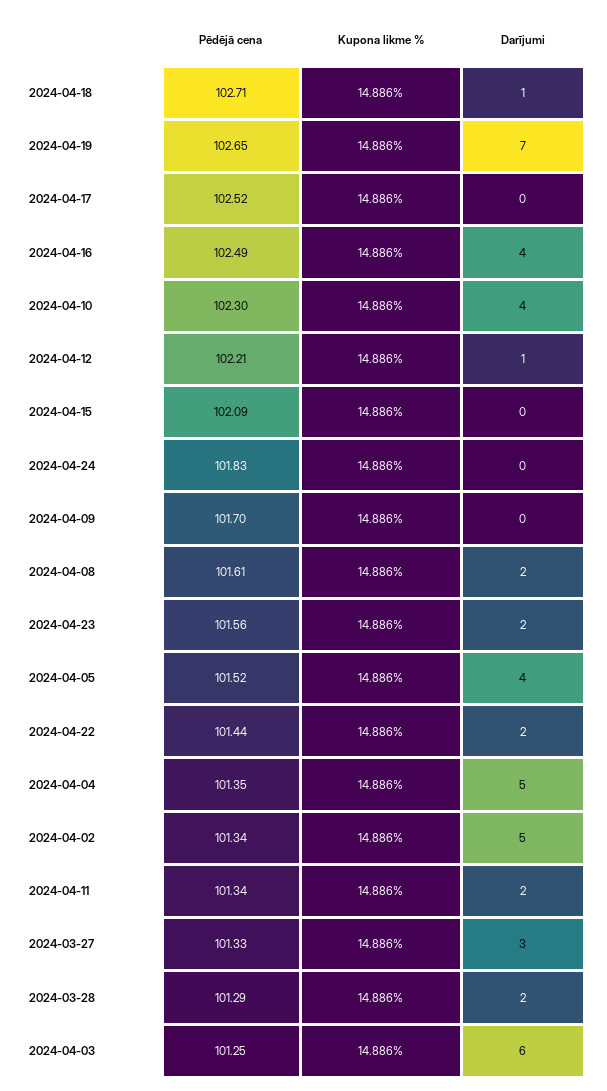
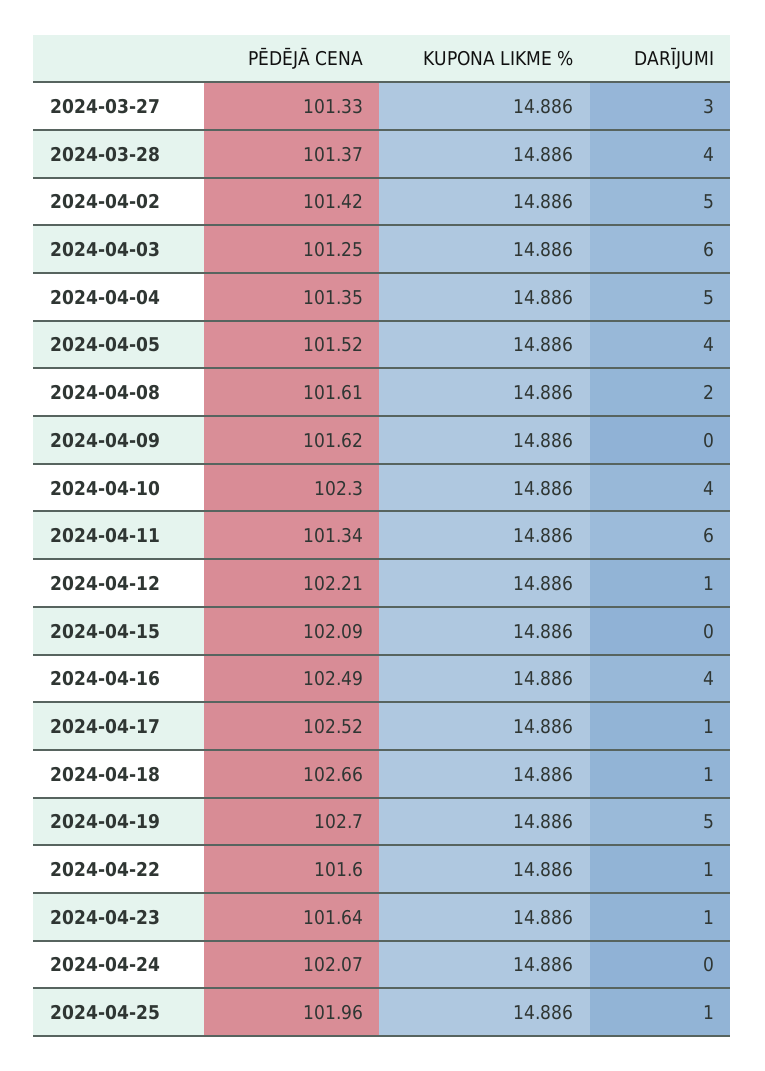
  {
    "Pēdējā cena": {
-     "2024-04-18": 102.71,
+     "2024-04-18": 102.66,
-     "2024-04-19": 102.65,
+     "2024-04-19": 102.7,
      "2024-04-17": 102.52,
      "2024-04-16": 102.49,
      "2024-04-10": 102.3,
      "2024-04-12": 102.21,
      "2024-04-15": 102.09,
-     "2024-04-24": 101.83,
+     "2024-04-24": 102.07,
-     "2024-04-09": 101.7,
+     "2024-04-09": 101.62,
      "2024-04-08": 101.61,
-     "2024-04-23": 101.56,
+     "2024-04-23": 101.64,
      "2024-04-05": 101.52,
-     "2024-04-22": 101.44,
+     "2024-04-22": 101.6,
      "2024-04-04": 101.35,
-     "2024-04-02": 101.34,
+     "2024-04-02": 101.42,
      "2024-04-11": 101.34,
      "2024-03-27": 101.33,
-     "2024-03-28": 101.29,
+     "2024-03-28": 101.37,
-     "2024-04-03": 101.25
+     "2024-04-03": 101.25,
+     "2024-04-25": 101.96
    },
    "Kupona likme %": {
      "2024-04-18": 14.886,
      "2024-04-19": 14.886,
      "2024-04-17": 14.886,
      "2024-04-16": 14.886,
      "2024-04-10": 14.886,
      "2024-04-12": 14.886,
      "2024-04-15": 14.886,
      "2024-04-24": 14.886,
      "2024-04-09": 14.886,
      "2024-04-08": 14.886,
      "2024-04-23": 14.886,
      "2024-04-05": 14.886,
      "2024-04-22": 14.886,
      "2024-04-04": 14.886,
      "2024-04-02": 14.886,
      "2024-04-11": 14.886,
      "2024-03-27": 14.886,
      "2024-03-28": 14.886,
-     "2024-04-03": 14.886
+     "2024-04-03": 14.886,
+     "2024-04-25": 14.886
    },
    "Darījumi": {
      "2024-04-18": 1,
-     "2024-04-19": 7,
+     "2024-04-19": 5,
-     "2024-04-17": 0,
+     "2024-04-17": 1,
      "2024-04-16": 4,
      "2024-04-10": 4,
      "2024-04-12": 1,
      "2024-04-15": 0,
      "2024-04-24": 0,
      "2024-04-09": 0,
      "2024-04-08": 2,
-     "2024-04-23": 2,
+     "2024-04-23": 1,
      "2024-04-05": 4,
-     "2024-04-22": 2,
+     "2024-04-22": 1,
      "2024-04-04": 5,
      "2024-04-02": 5,
-     "2024-04-11": 2,
+     "2024-04-11": 6,
      "2024-03-27": 3,
-     "2024-03-28": 2,
+     "2024-03-28": 4,
-     "2024-04-03": 6
+     "2024-04-03": 6,
+     "2024-04-25": 1
    }
  }

